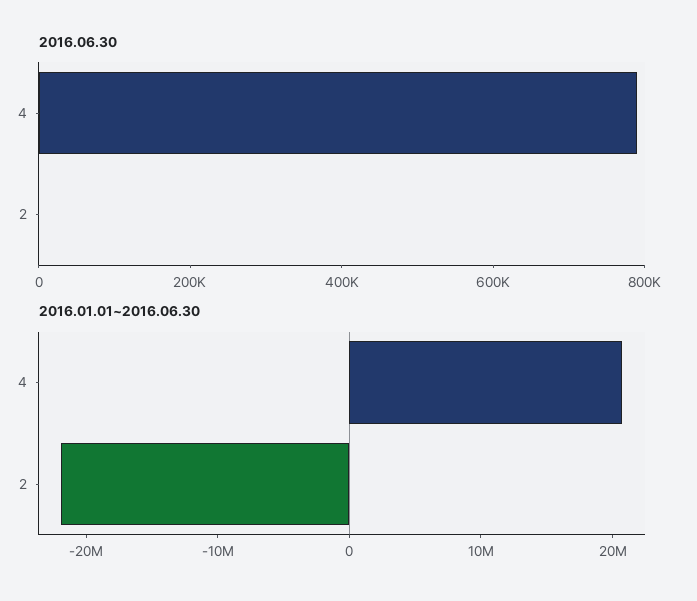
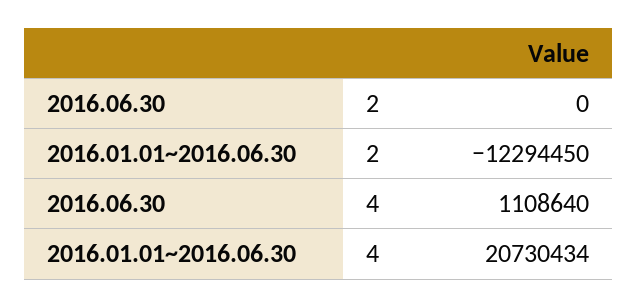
  {
    "2016.06.30": {
-     "4": 800000,
+     "4": 1108640,
      "2": 0
    },
    "2016.01.01~2016.06.30": {
      "4": 20730434,
-     "2": -22000000
+     "2": -12294450
    }
  }

